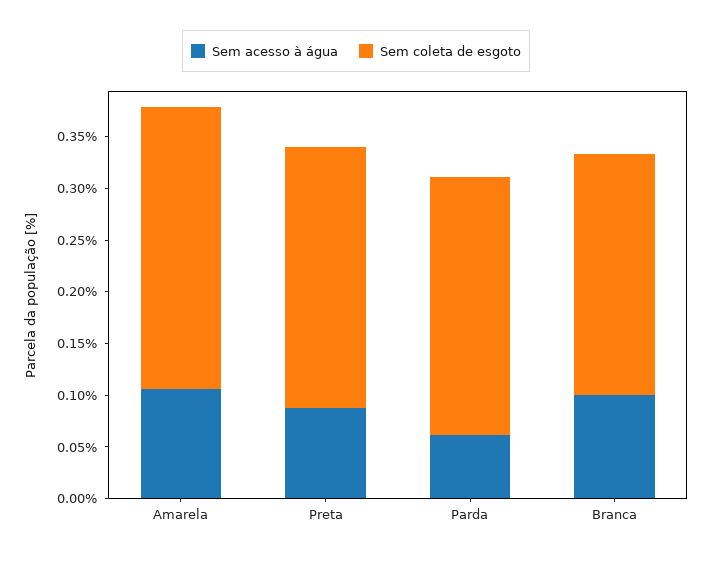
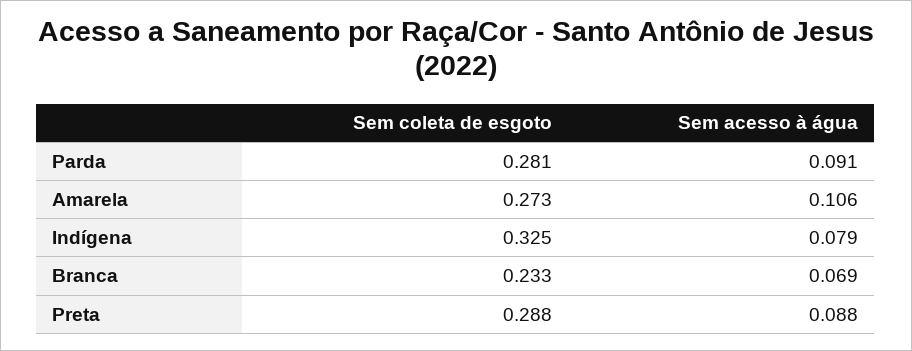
  {
    "Sem acesso à água": {
      "Amarela": 0.106,
      "Preta": 0.088,
-     "Parda": 0.06,
+     "Parda": 0.091,
-     "Branca": 0.1
+     "Branca": 0.069,
+     "Indígena": 0.079
    },
    "Sem coleta de esgoto": {
      "Amarela": 0.273,
-     "Preta": 0.25,
+     "Preta": 0.288,
-     "Parda": 0.25,
+     "Parda": 0.281,
-     "Branca": 0.233
+     "Branca": 0.233,
+     "Indígena": 0.325
    }
  }

